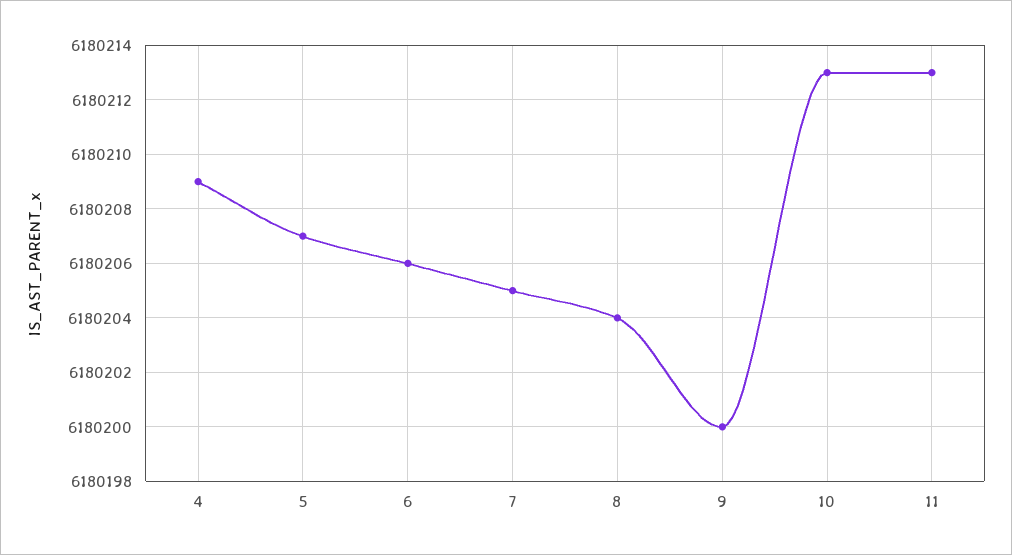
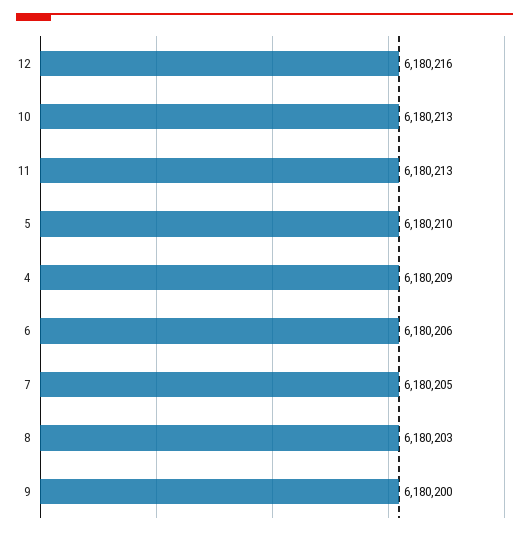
  {
    "4": 6180209,
-   "5": 6180207,
+   "5": 6180210,
    "6": 6180206,
    "7": 6180205,
-   "8": 6180204,
+   "8": 6180203,
    "9": 6180200,
    "10": 6180213,
-   "11": 6180213
+   "11": 6180213,
+   "12": 6180216
  }

